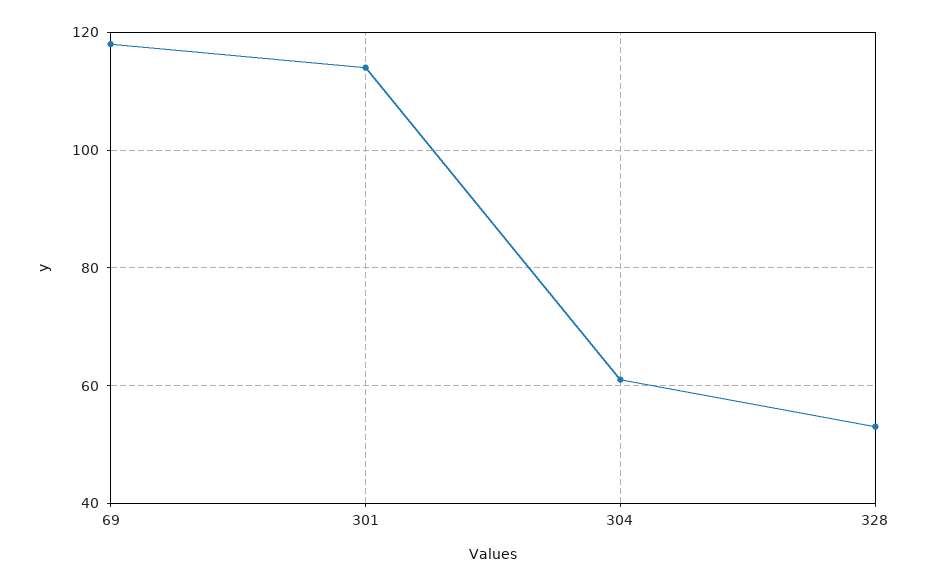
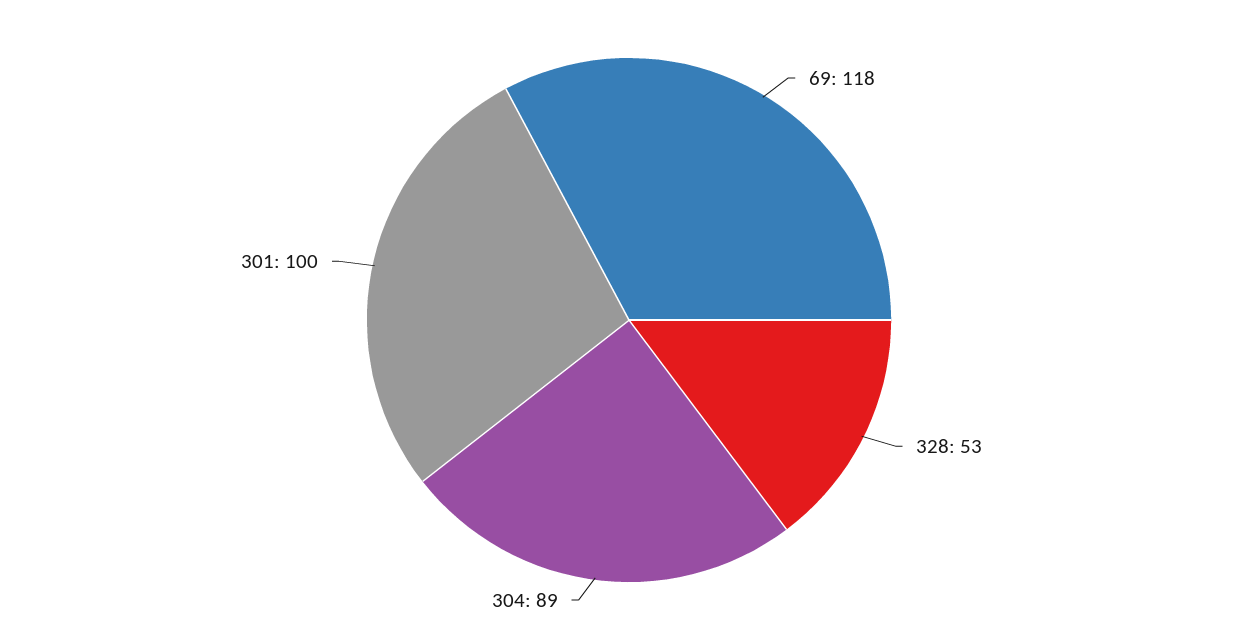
  {
    "69": 118,
-   "301": 115,
+   "301": 100,
-   "304": 60,
+   "304": 89,
    "328": 53
  }

